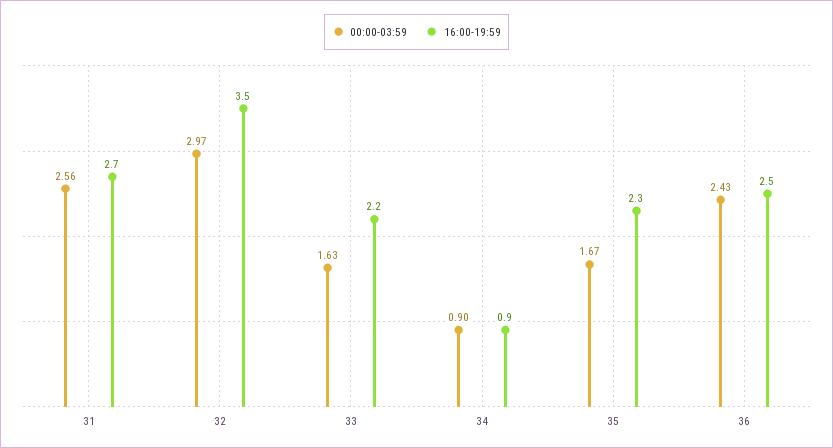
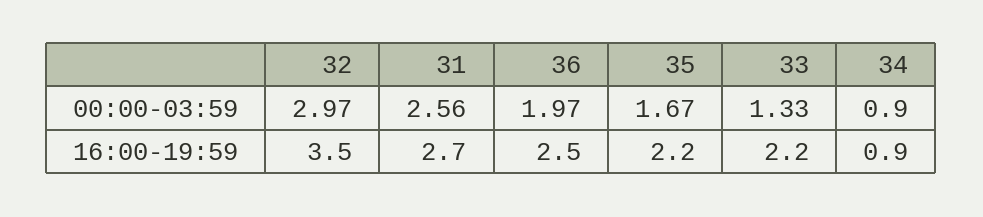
  {
    "00:00-03:59": {
      "31": 2.56,
      "32": 2.97,
-     "33": 1.63,
+     "33": 1.33,
      "34": 0.9,
      "35": 1.67,
-     "36": 2.43
+     "36": 1.97
    },
    "16:00-19:59": {
      "31": 2.7,
      "32": 3.5,
      "33": 2.2,
      "34": 0.9,
-     "35": 2.3,
+     "35": 2.2,
      "36": 2.5
    }
  }

